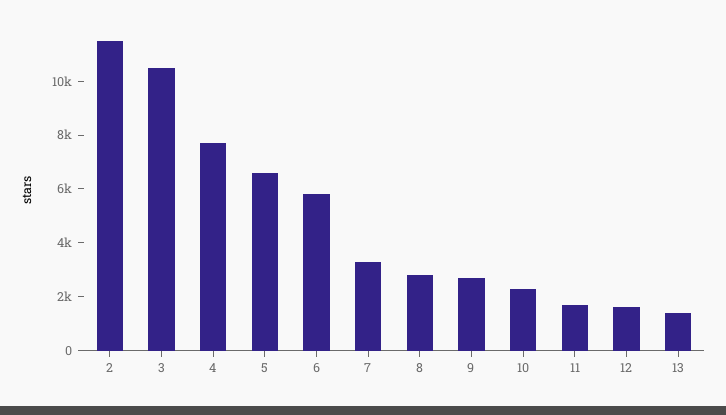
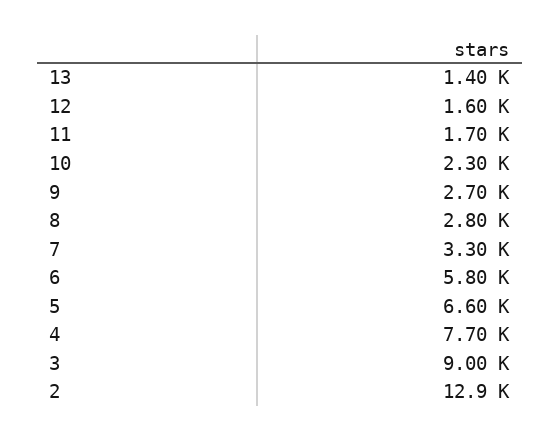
  {
-   "2": 11500,
+   "2": 12900,
-   "3": 10500,
+   "3": 9000,
    "4": 7700,
    "5": 6600,
    "6": 5800,
    "7": 3300,
    "8": 2800,
    "9": 2700,
    "10": 2300,
    "11": 1700,
    "12": 1600,
    "13": 1400
  }

